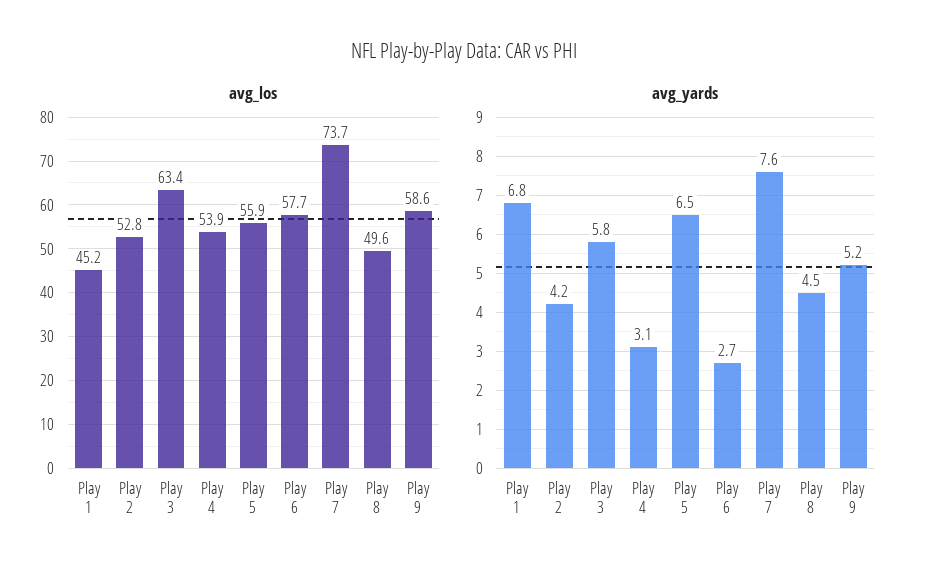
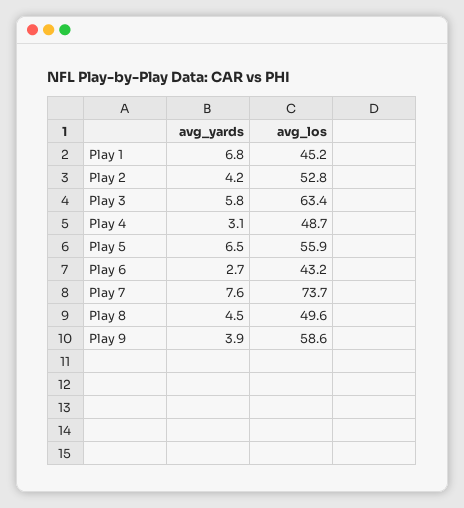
  {
    "avg_los": {
      "Play 1": 45.2,
      "Play 2": 52.8,
      "Play 3": 63.4,
-     "Play 4": 53.9,
+     "Play 4": 48.7,
      "Play 5": 55.9,
-     "Play 6": 57.7,
+     "Play 6": 43.2,
      "Play 7": 73.7,
      "Play 8": 49.6,
      "Play 9": 58.6
    },
    "avg_yards": {
      "Play 1": 6.8,
      "Play 2": 4.2,
      "Play 3": 5.8,
      "Play 4": 3.1,
      "Play 5": 6.5,
      "Play 6": 2.7,
      "Play 7": 7.6,
      "Play 8": 4.5,
-     "Play 9": 5.2
+     "Play 9": 3.9
    }
  }

